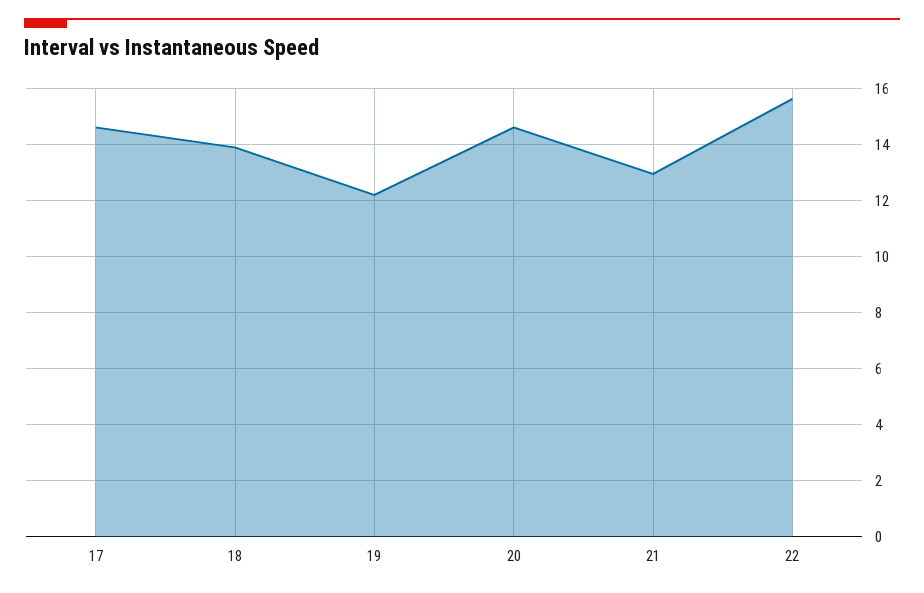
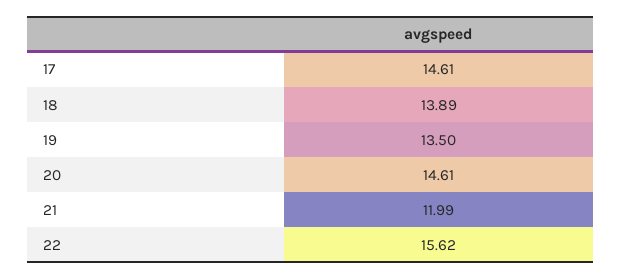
  {
    "17": 14.61,
    "18": 13.89,
-   "19": 12.25,
+   "19": 13.5,
    "20": 14.61,
-   "21": 13,
+   "21": 11.99,
    "22": 15.62
  }

